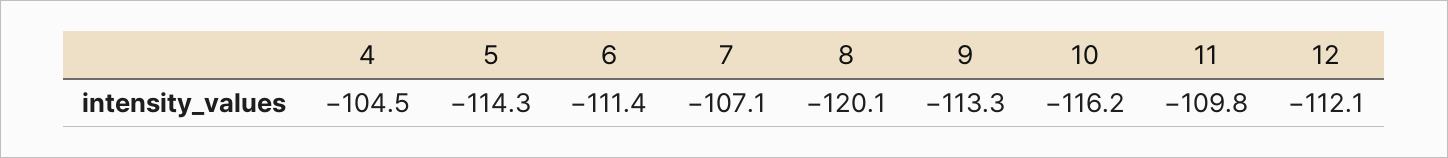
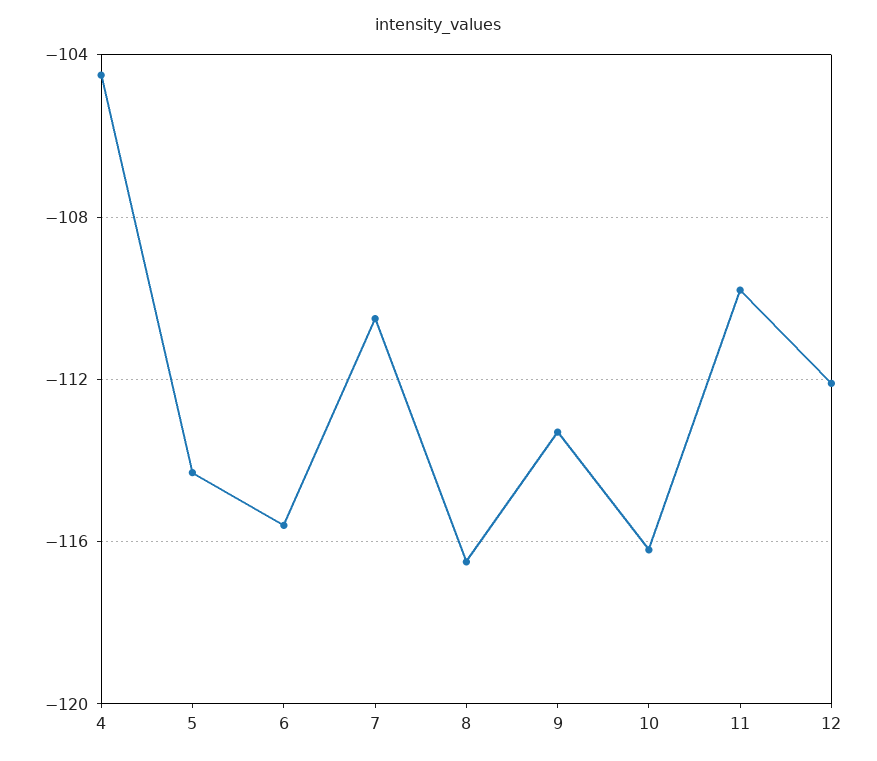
  {
    "4": -104.5,
    "5": -114.3,
-   "6": -111.4,
+   "6": -115.5,
-   "7": -107.1,
+   "7": -110.5,
-   "8": -120.1,
+   "8": -116.5,
    "9": -113.3,
    "10": -116.2,
    "11": -109.8,
    "12": -112.1
  }

